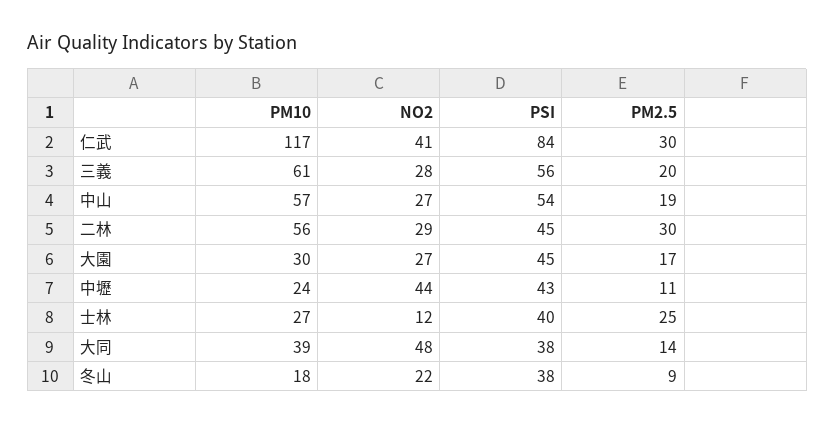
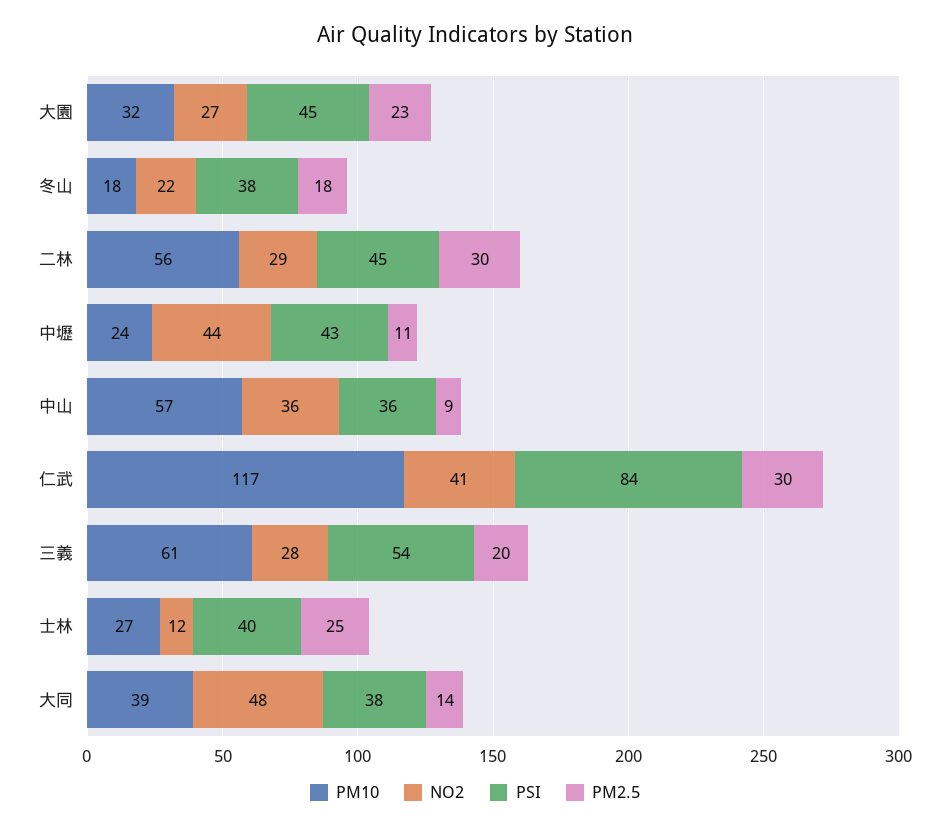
  {
    "PM10": {
      "仁武": 117,
      "三義": 61,
      "中山": 57,
      "二林": 56,
-     "大園": 30,
+     "大園": 32,
      "中壢": 24,
      "士林": 27,
      "大同": 39,
      "冬山": 18
    },
    "NO2": {
      "仁武": 41,
      "三義": 28,
-     "中山": 27,
+     "中山": 36,
      "二林": 29,
      "大園": 27,
      "中壢": 44,
      "士林": 12,
      "大同": 48,
      "冬山": 22
    },
    "PSI": {
      "仁武": 84,
-     "三義": 56,
+     "三義": 54,
-     "中山": 54,
+     "中山": 36,
      "二林": 45,
      "大園": 45,
      "中壢": 43,
      "士林": 40,
      "大同": 38,
      "冬山": 38
    },
    "PM2.5": {
      "仁武": 30,
      "三義": 20,
-     "中山": 19,
+     "中山": 9,
      "二林": 30,
-     "大園": 17,
+     "大園": 23,
      "中壢": 11,
      "士林": 25,
      "大同": 14,
-     "冬山": 9
+     "冬山": 18
    }
  }

